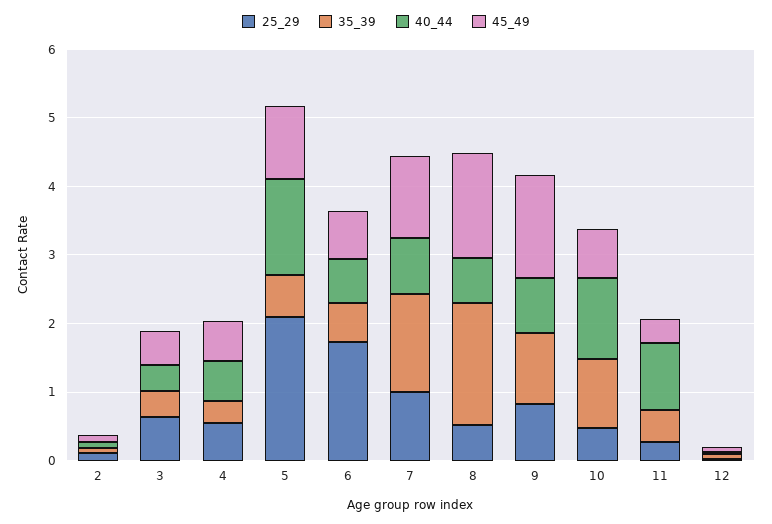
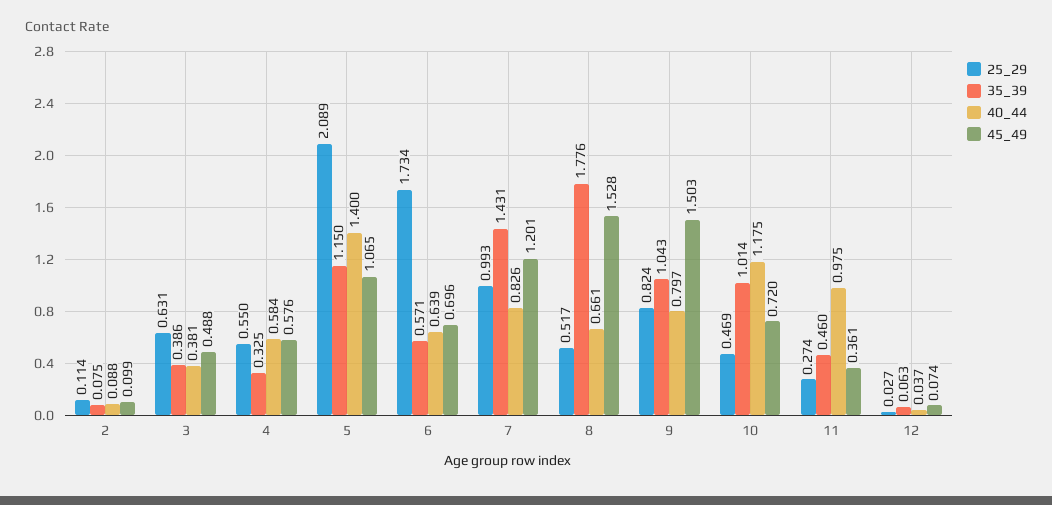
  {
    "25_29": {
      "2": 0.114,
      "3": 0.631,
      "4": 0.55,
      "5": 2.089,
      "6": 1.734,
      "7": 0.993,
      "8": 0.517,
      "9": 0.824,
      "10": 0.469,
      "11": 0.274,
      "12": 0.027
    },
    "35_39": {
      "2": 0.075,
      "3": 0.386,
      "4": 0.325,
-     "5": 0.6,
+     "5": 1.15,
      "6": 0.571,
      "7": 1.431,
      "8": 1.776,
      "9": 1.043,
      "10": 1.014,
      "11": 0.46,
      "12": 0.063
    },
    "40_44": {
      "2": 0.088,
      "3": 0.381,
      "4": 0.584,
      "5": 1.4,
      "6": 0.639,
      "7": 0.826,
      "8": 0.661,
      "9": 0.797,
      "10": 1.175,
      "11": 0.975,
      "12": 0.037
    },
    "45_49": {
      "2": 0.099,
      "3": 0.488,
      "4": 0.576,
      "5": 1.065,
      "6": 0.696,
      "7": 1.201,
      "8": 1.528,
      "9": 1.503,
      "10": 0.72,
      "11": 0.361,
      "12": 0.074
    }
  }

